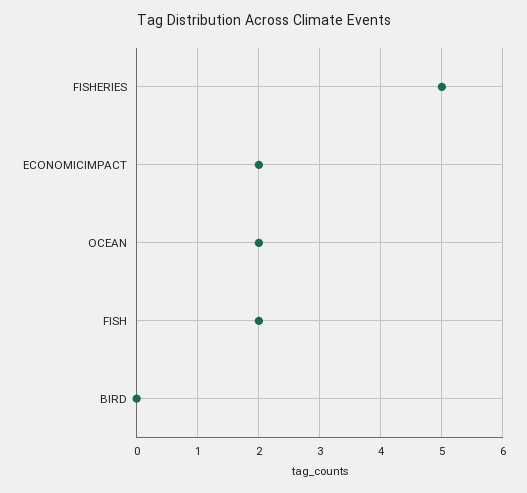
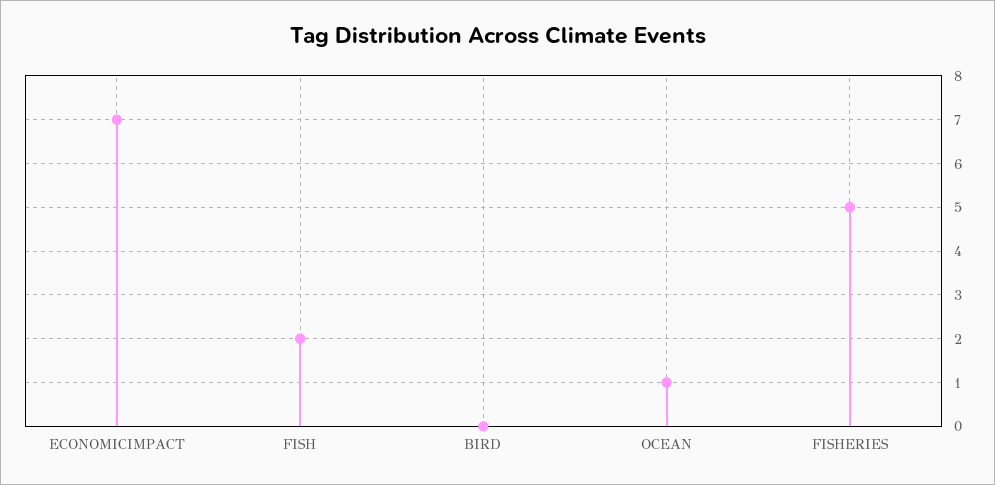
  {
    "FISHERIES": 5,
-   "ECONOMICIMPACT": 2,
+   "ECONOMICIMPACT": 7,
-   "OCEAN": 2,
+   "OCEAN": 1,
    "FISH": 2,
    "BIRD": 0
  }

